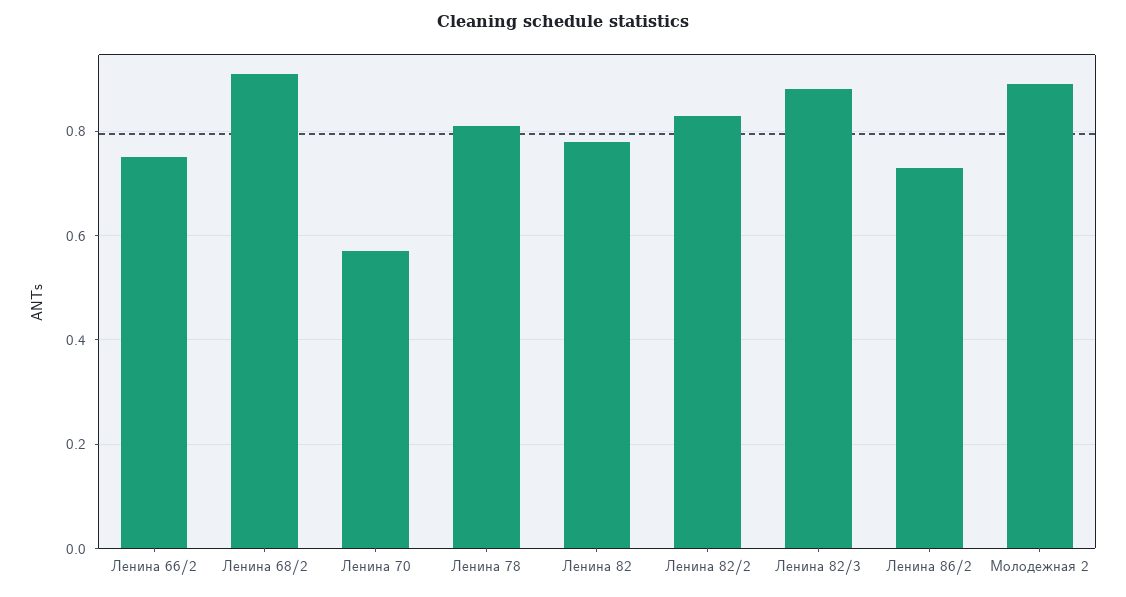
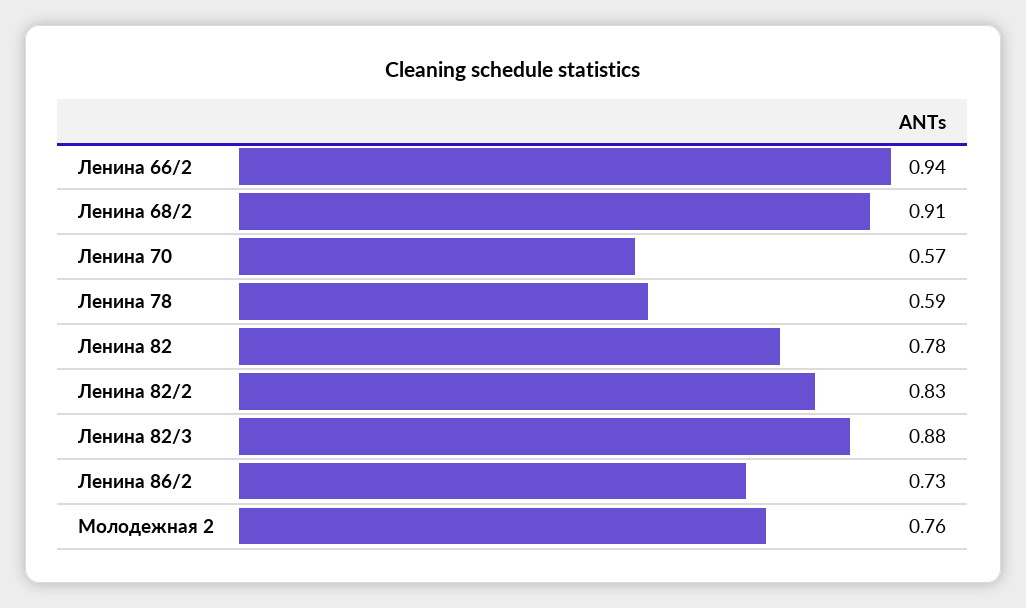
  {
-   "Ленина 66/2": 0.75,
+   "Ленина 66/2": 0.94,
    "Ленина 68/2": 0.91,
    "Ленина 70": 0.57,
-   "Ленина 78": 0.8,
+   "Ленина 78": 0.59,
    "Ленина 82": 0.78,
    "Ленина 82/2": 0.83,
    "Ленина 82/3": 0.88,
    "Ленина 86/2": 0.73,
-   "Молодежная 2": 0.9
+   "Молодежная 2": 0.76
  }

